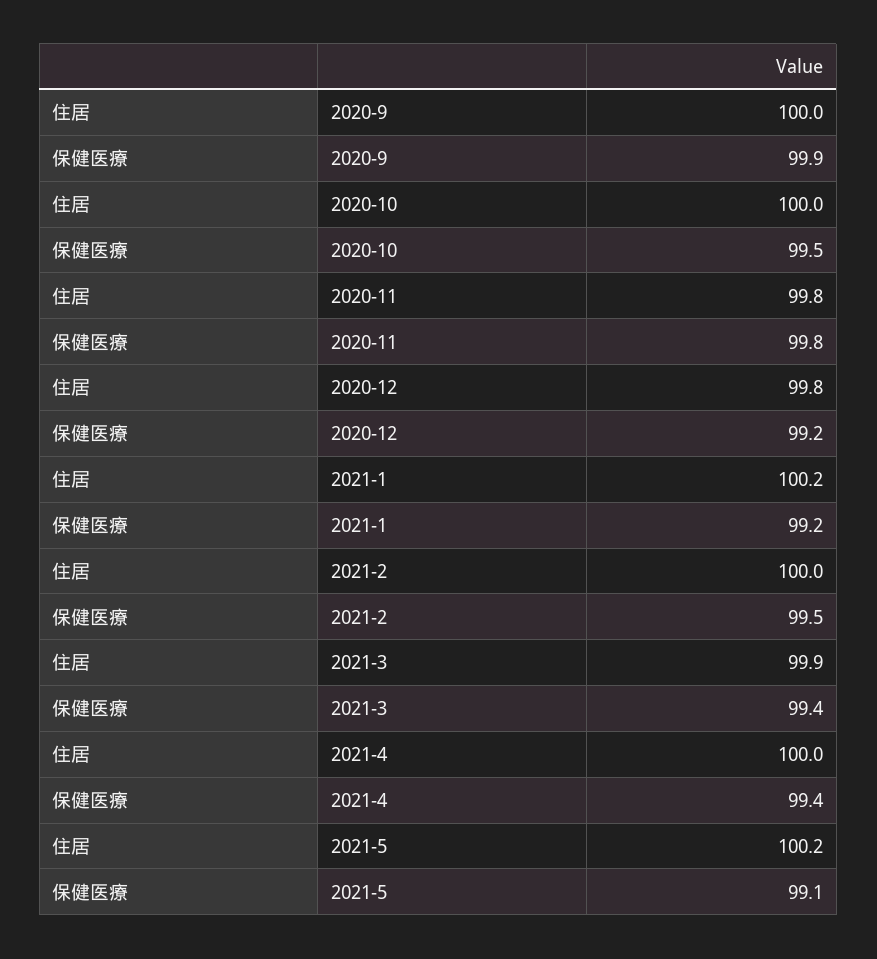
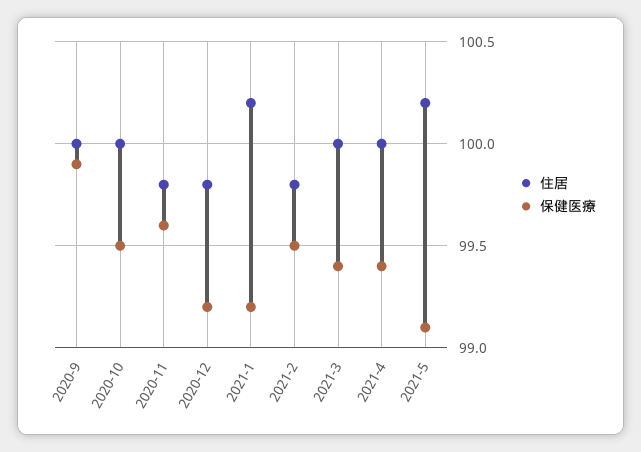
  {
    "住居": {
      "2020-9": 100,
      "2020-10": 100,
      "2020-11": 99.8,
      "2020-12": 99.8,
      "2021-1": 100.2,
-     "2021-2": 100,
+     "2021-2": 99.8,
-     "2021-3": 99.9,
+     "2021-3": 100,
      "2021-4": 100,
      "2021-5": 100.2
    },
    "保健医療": {
      "2020-9": 99.9,
      "2020-10": 99.5,
-     "2020-11": 99.8,
+     "2020-11": 99.6,
      "2020-12": 99.2,
      "2021-1": 99.2,
      "2021-2": 99.5,
      "2021-3": 99.4,
      "2021-4": 99.4,
      "2021-5": 99.1
    }
  }

